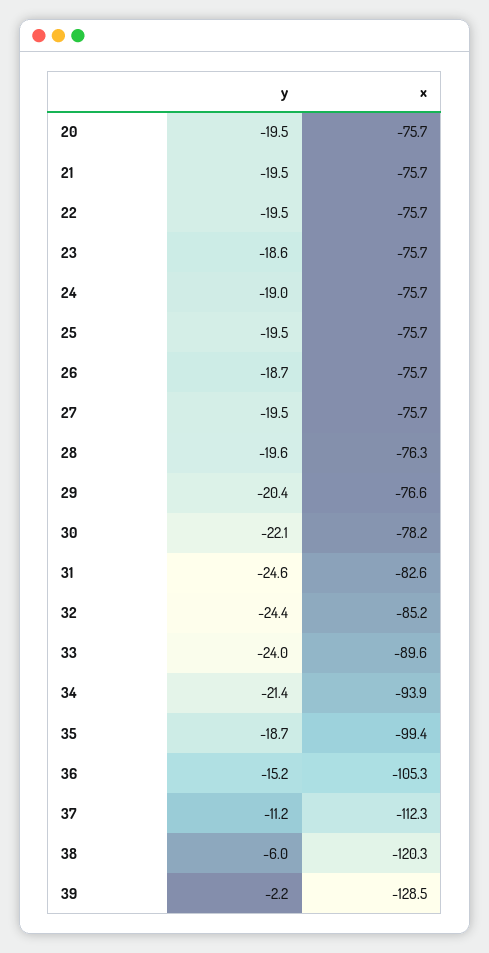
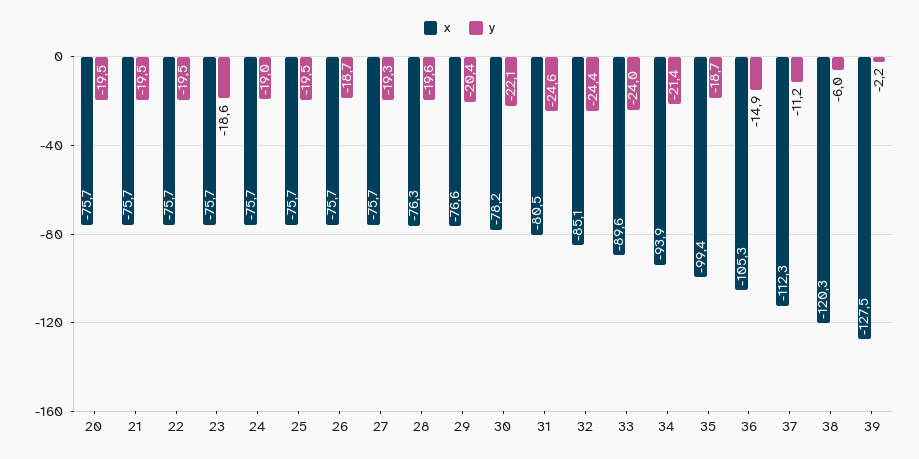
  {
    "y": {
      "20": -19.5,
      "21": -19.5,
      "22": -19.5,
      "23": -18.6,
      "24": -19,
      "25": -19.5,
      "26": -18.7,
-     "27": -19.5,
+     "27": -19.3,
      "28": -19.6,
      "29": -20.4,
      "30": -22.1,
      "31": -24.6,
      "32": -24.4,
      "33": -24,
      "34": -21.4,
      "35": -18.7,
-     "36": -15.2,
+     "36": -14.9,
      "37": -11.2,
      "38": -6,
      "39": -2.2
    },
    "x": {
      "20": -75.7,
      "21": -75.7,
      "22": -75.7,
      "23": -75.7,
      "24": -75.7,
      "25": -75.7,
      "26": -75.7,
      "27": -75.7,
      "28": -76.3,
      "29": -76.6,
      "30": -78.2,
-     "31": -82.6,
+     "31": -80.5,
-     "32": -85.2,
+     "32": -85.1,
      "33": -89.6,
      "34": -93.9,
      "35": -99.4,
      "36": -105.3,
      "37": -112.3,
      "38": -120.3,
-     "39": -128.5
+     "39": -127.5
    }
  }

